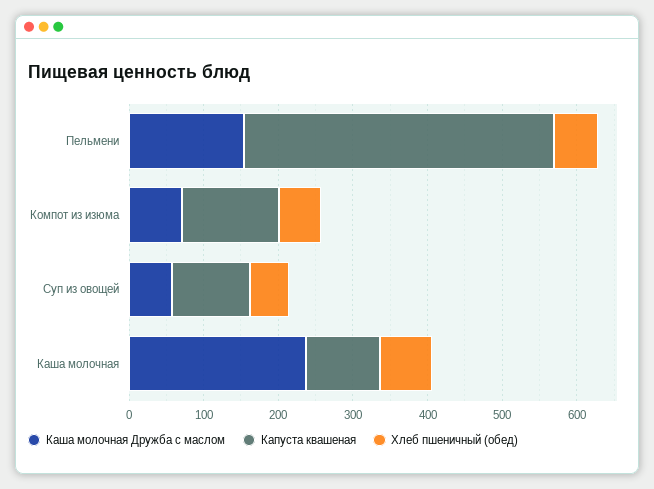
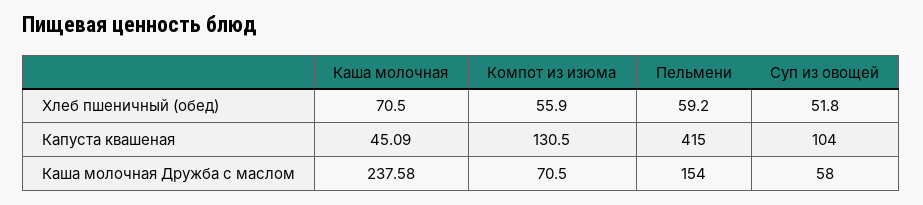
  {
    "Каша молочная Дружба с маслом": {
      "Пельмени": 154,
      "Компот из изюма": 70.5,
      "Суп из овощей": 58,
      "Каша молочная": 237.58
    },
    "Капуста квашеная": {
      "Пельмени": 415,
      "Компот из изюма": 130.5,
      "Суп из овощей": 104,
-     "Каша молочная": 100
+     "Каша молочная": 45.09
    },
    "Хлеб пшеничный (обед)": {
      "Пельмени": 59.2,
      "Компот из изюма": 55.9,
      "Суп из овощей": 51.8,
      "Каша молочная": 70.5
    }
  }

